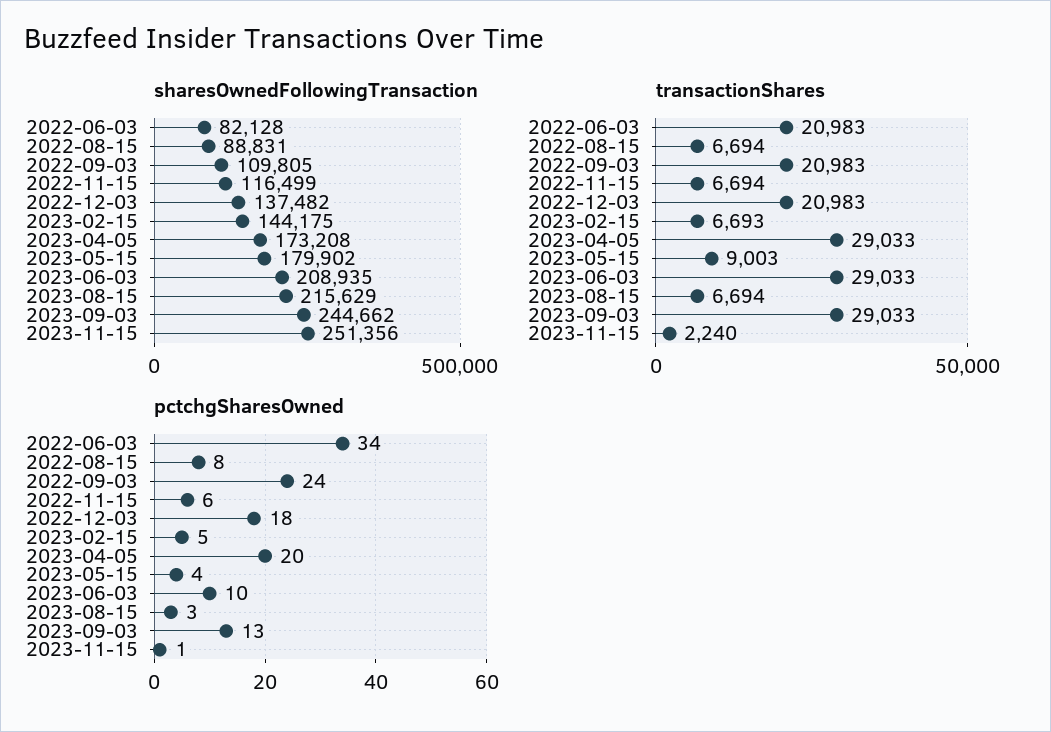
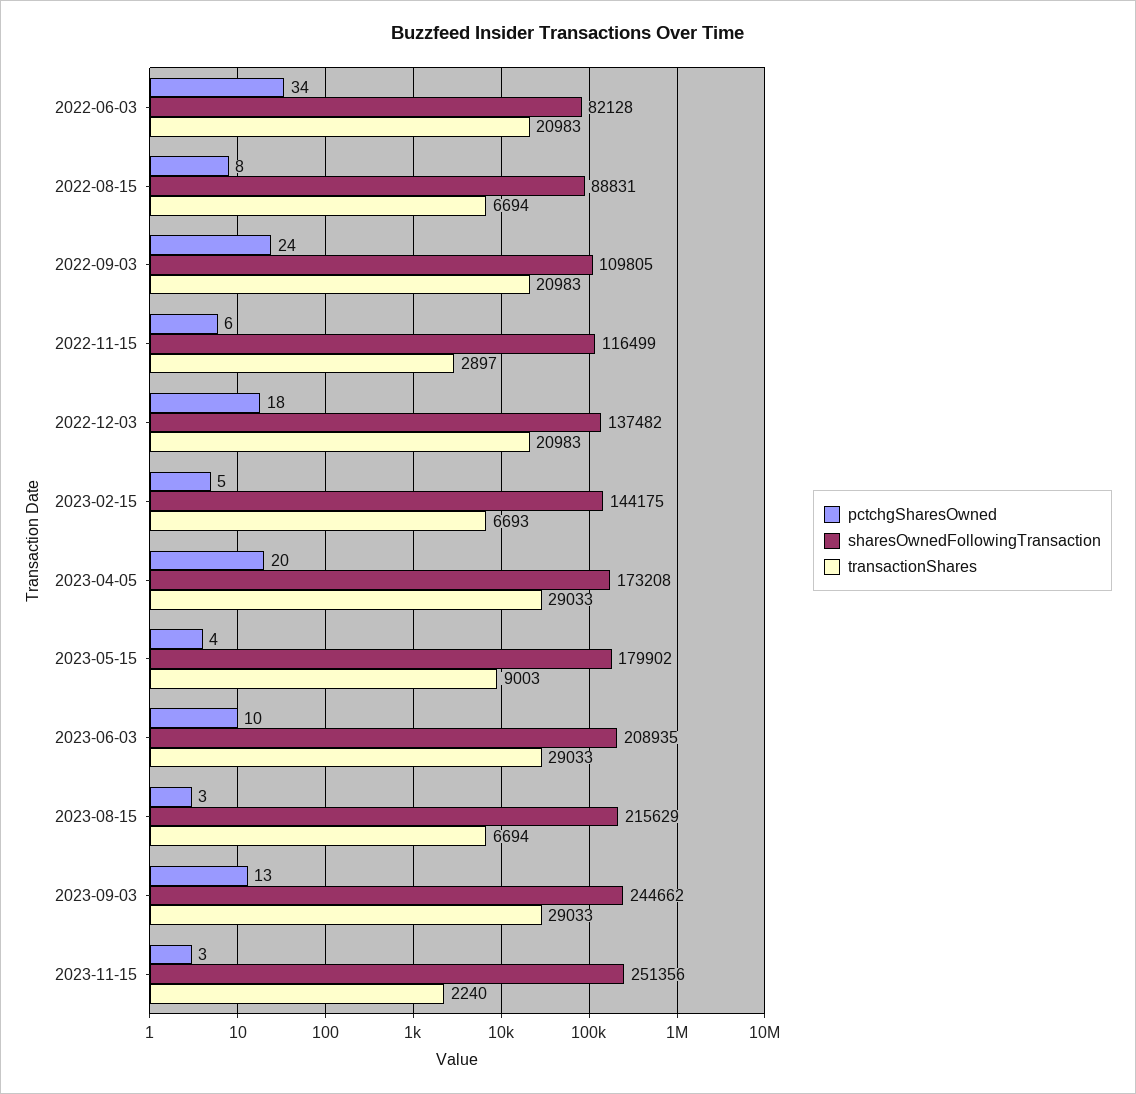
  {
    "sharesOwnedFollowingTransaction": {
      "2022-06-03": 82128,
      "2022-08-15": 88831,
      "2022-09-03": 109805,
      "2022-11-15": 116499,
      "2022-12-03": 137482,
      "2023-02-15": 144175,
      "2023-04-05": 173208,
      "2023-05-15": 179902,
      "2023-06-03": 208935,
      "2023-08-15": 215629,
      "2023-09-03": 244662,
      "2023-11-15": 251356
    },
    "transactionShares": {
      "2022-06-03": 20983,
      "2022-08-15": 6694,
      "2022-09-03": 20983,
-     "2022-11-15": 6694,
+     "2022-11-15": 2897,
      "2022-12-03": 20983,
      "2023-02-15": 6693,
      "2023-04-05": 29033,
      "2023-05-15": 9003,
      "2023-06-03": 29033,
      "2023-08-15": 6694,
      "2023-09-03": 29033,
      "2023-11-15": 2240
    },
    "pctchgSharesOwned": {
      "2022-06-03": 34,
      "2022-08-15": 8,
      "2022-09-03": 24,
      "2022-11-15": 6,
      "2022-12-03": 18,
      "2023-02-15": 5,
      "2023-04-05": 20,
      "2023-05-15": 4,
      "2023-06-03": 10,
      "2023-08-15": 3,
      "2023-09-03": 13,
-     "2023-11-15": 1
+     "2023-11-15": 3
    }
  }

